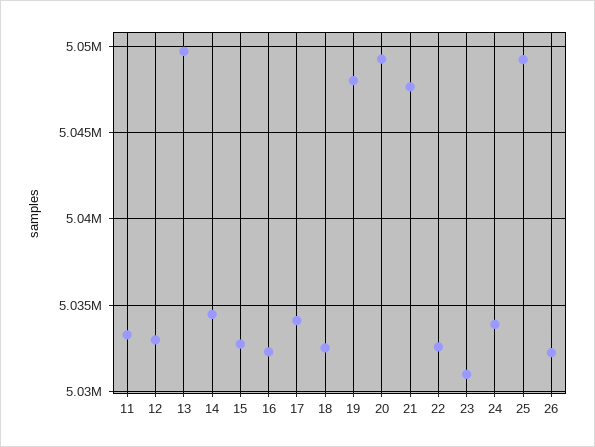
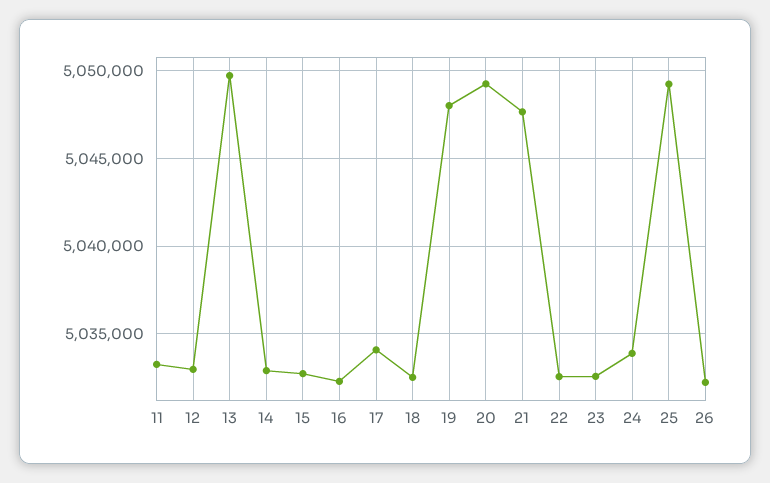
  {
    "11": 5033500,
    "12": 5033000,
    "13": 5049500,
-   "14": 5034500,
+   "14": 5033000,
    "15": 5032500,
    "16": 5032500,
    "17": 5034000,
    "18": 5032500,
    "19": 5048000,
    "20": 5049000,
    "21": 5047500,
    "22": 5032500,
-   "23": 5031000,
+   "23": 5032500,
    "24": 5034000,
    "25": 5049000,
    "26": 5032500
  }

